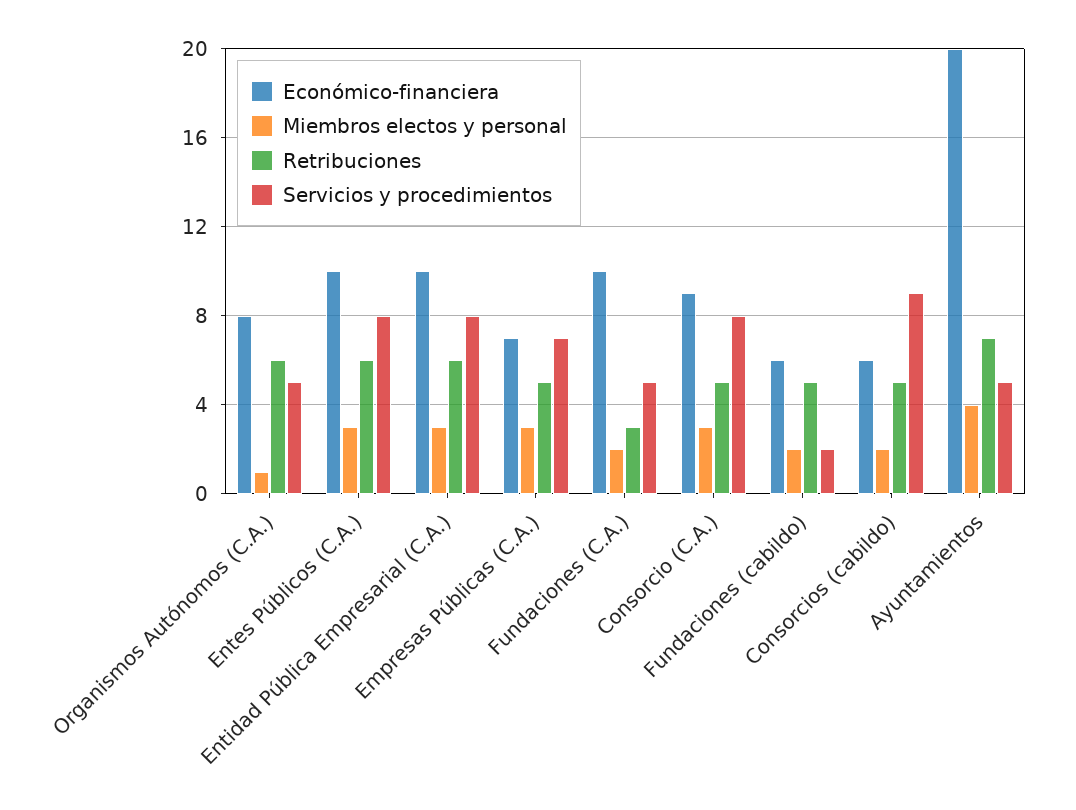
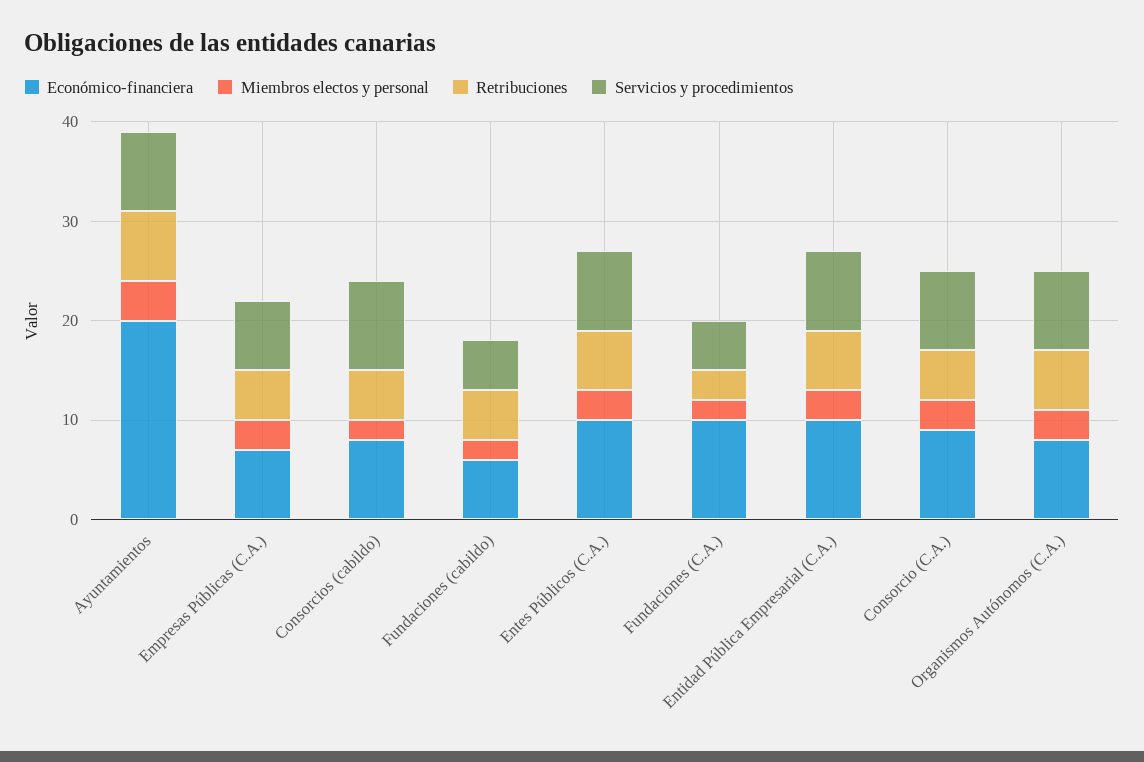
  {
    "Económico-financiera": {
      "Organismos Autónomos (C.A.)": 8,
      "Entes Públicos (C.A.)": 10,
      "Entidad Pública Empresarial (C.A.)": 10,
      "Empresas Públicas (C.A.)": 7,
      "Fundaciones (C.A.)": 10,
      "Consorcio (C.A.)": 9,
      "Fundaciones (cabildo)": 6,
-     "Consorcios (cabildo)": 6,
+     "Consorcios (cabildo)": 8,
      "Ayuntamientos": 20
    },
    "Miembros electos y personal": {
-     "Organismos Autónomos (C.A.)": 1,
+     "Organismos Autónomos (C.A.)": 3,
      "Entes Públicos (C.A.)": 3,
      "Entidad Pública Empresarial (C.A.)": 3,
      "Empresas Públicas (C.A.)": 3,
      "Fundaciones (C.A.)": 2,
      "Consorcio (C.A.)": 3,
      "Fundaciones (cabildo)": 2,
      "Consorcios (cabildo)": 2,
      "Ayuntamientos": 4
    },
    "Retribuciones": {
      "Organismos Autónomos (C.A.)": 6,
      "Entes Públicos (C.A.)": 6,
      "Entidad Pública Empresarial (C.A.)": 6,
      "Empresas Públicas (C.A.)": 5,
      "Fundaciones (C.A.)": 3,
      "Consorcio (C.A.)": 5,
      "Fundaciones (cabildo)": 5,
      "Consorcios (cabildo)": 5,
      "Ayuntamientos": 7
    },
    "Servicios y procedimientos": {
-     "Organismos Autónomos (C.A.)": 5,
+     "Organismos Autónomos (C.A.)": 8,
      "Entes Públicos (C.A.)": 8,
      "Entidad Pública Empresarial (C.A.)": 8,
      "Empresas Públicas (C.A.)": 7,
      "Fundaciones (C.A.)": 5,
      "Consorcio (C.A.)": 8,
-     "Fundaciones (cabildo)": 2,
+     "Fundaciones (cabildo)": 5,
      "Consorcios (cabildo)": 9,
-     "Ayuntamientos": 5
+     "Ayuntamientos": 8
    }
  }

